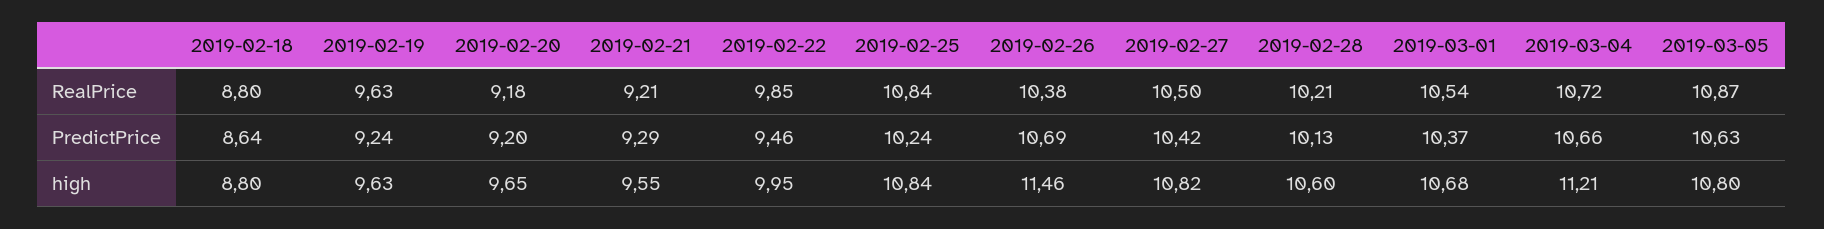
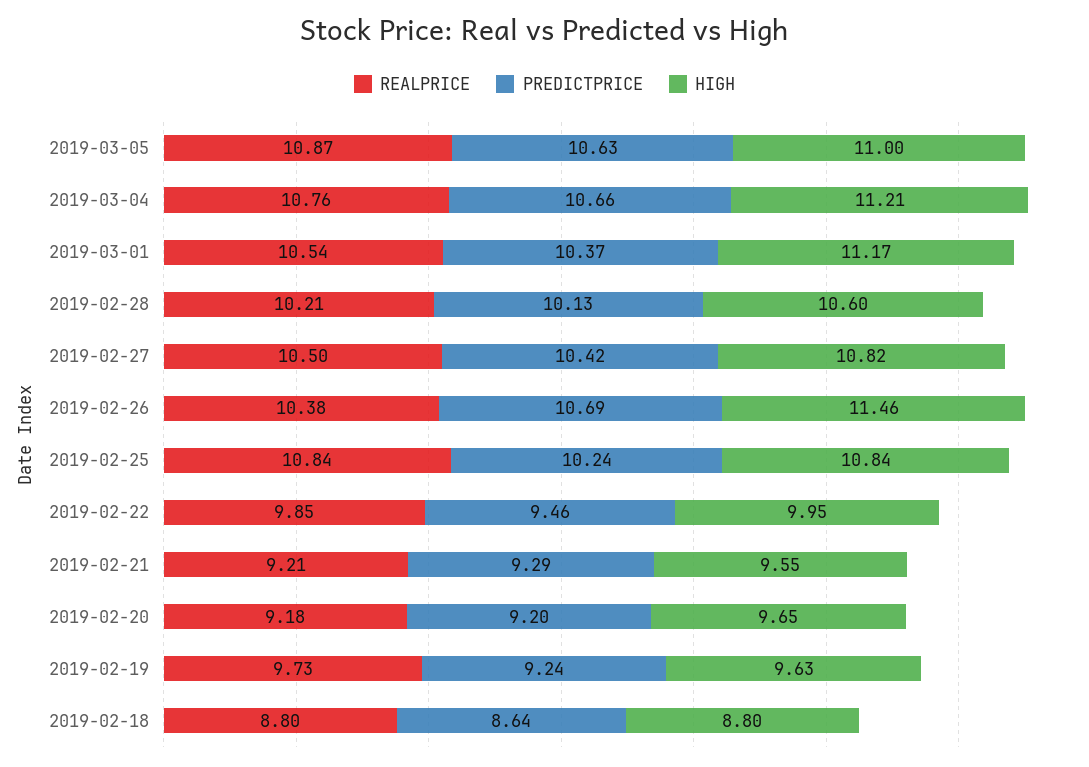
  {
    "RealPrice": {
      "2019-02-18": 8.8,
-     "2019-02-19": 9.63,
+     "2019-02-19": 9.73,
      "2019-02-20": 9.18,
      "2019-02-21": 9.21,
      "2019-02-22": 9.85,
      "2019-02-25": 10.84,
      "2019-02-26": 10.38,
      "2019-02-27": 10.5,
      "2019-02-28": 10.21,
      "2019-03-01": 10.54,
-     "2019-03-04": 10.72,
+     "2019-03-04": 10.76,
      "2019-03-05": 10.87
    },
    "PredictPrice": {
      "2019-02-18": 8.64,
      "2019-02-19": 9.24,
      "2019-02-20": 9.2,
      "2019-02-21": 9.29,
      "2019-02-22": 9.46,
      "2019-02-25": 10.24,
      "2019-02-26": 10.69,
      "2019-02-27": 10.42,
      "2019-02-28": 10.13,
      "2019-03-01": 10.37,
      "2019-03-04": 10.66,
      "2019-03-05": 10.63
    },
    "high": {
      "2019-02-18": 8.8,
      "2019-02-19": 9.63,
      "2019-02-20": 9.65,
      "2019-02-21": 9.55,
      "2019-02-22": 9.95,
      "2019-02-25": 10.84,
      "2019-02-26": 11.46,
      "2019-02-27": 10.82,
      "2019-02-28": 10.6,
-     "2019-03-01": 10.68,
+     "2019-03-01": 11.17,
      "2019-03-04": 11.21,
-     "2019-03-05": 10.8
+     "2019-03-05": 11
    }
  }

